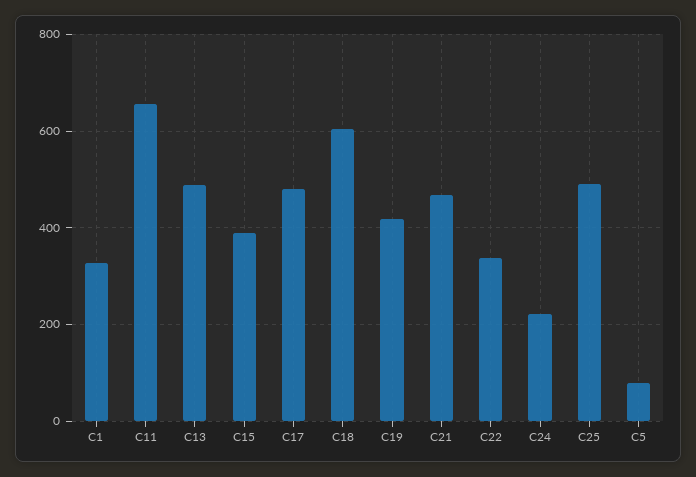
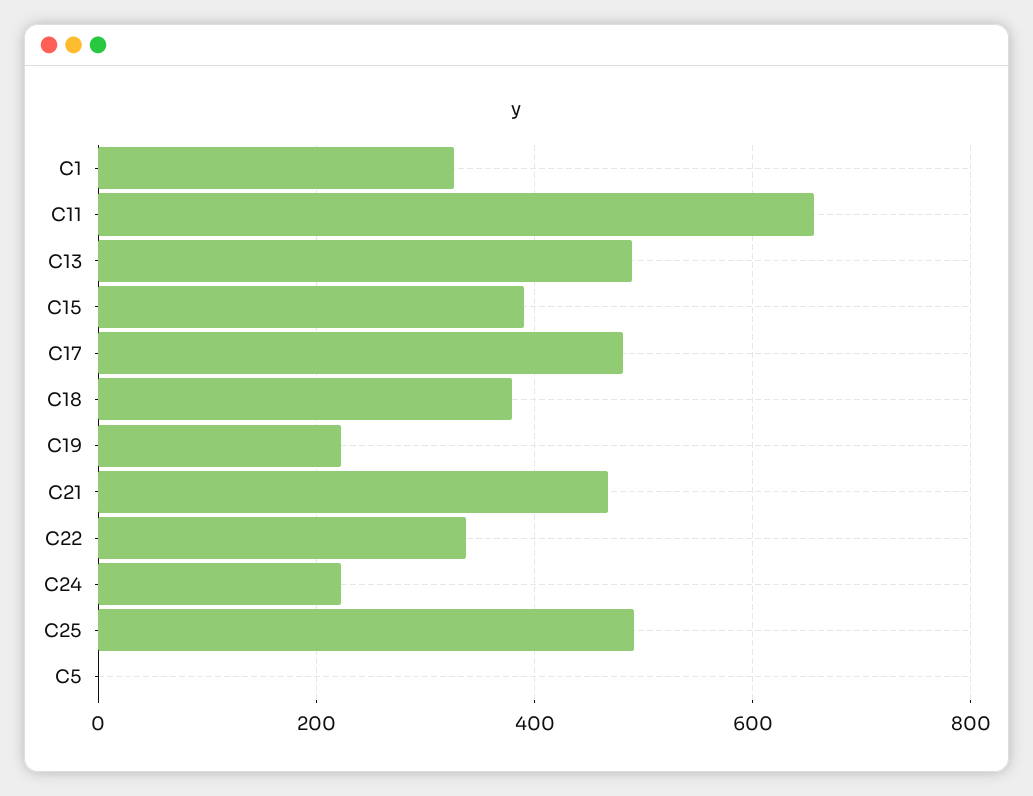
  {
    "C1": 320,
    "C11": 660,
    "C13": 480,
    "C15": 400,
    "C17": 480,
-   "C18": 600,
+   "C18": 380,
-   "C19": 420,
+   "C19": 220,
    "C21": 460,
    "C22": 340,
    "C24": 220,
    "C25": 500,
-   "C5": 80
+   "C5": 0
  }

